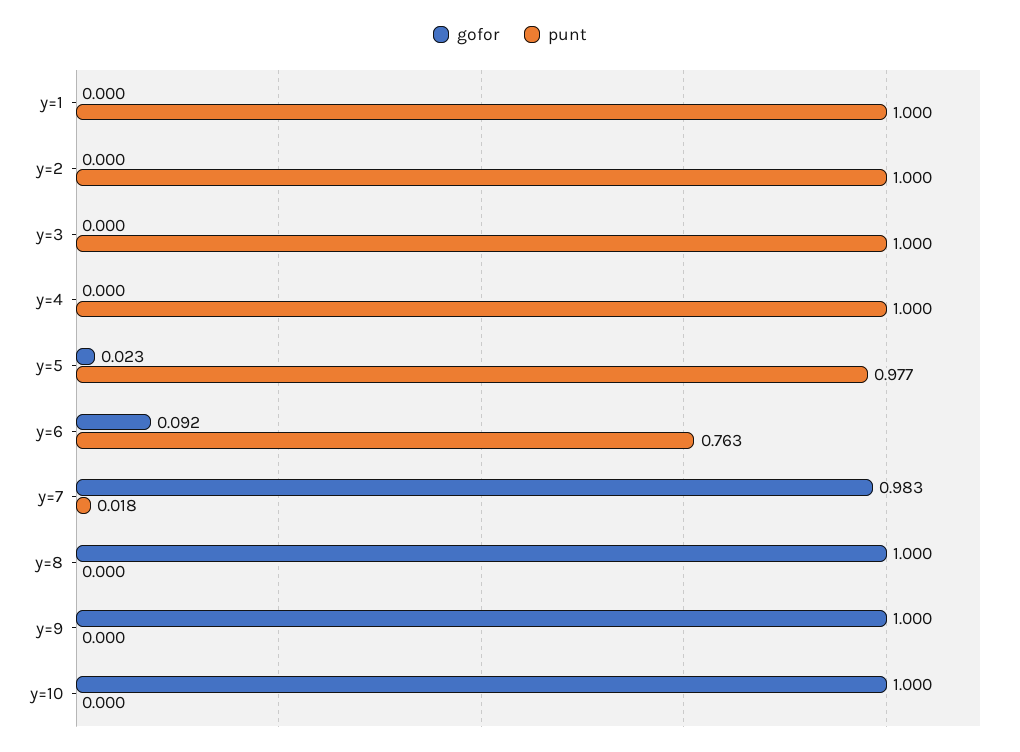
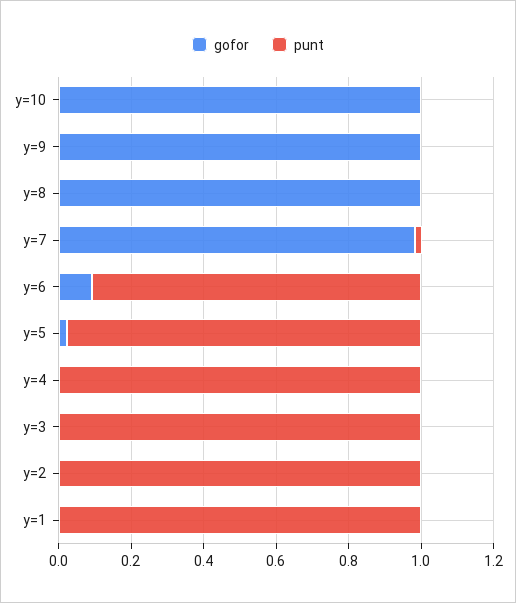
  {
    "gofor": {
      "y=1": 0,
      "y=2": 0,
      "y=3": 0,
      "y=4": 0,
      "y=5": 0.023,
      "y=6": 0.092,
      "y=7": 0.983,
      "y=8": 1,
      "y=9": 1,
      "y=10": 1
    },
    "punt": {
      "y=1": 1,
      "y=2": 1,
      "y=3": 1,
      "y=4": 1,
      "y=5": 0.977,
-     "y=6": 0.763,
+     "y=6": 0.9,
      "y=7": 0.018,
      "y=8": 0,
      "y=9": 0,
      "y=10": 0
    }
  }

